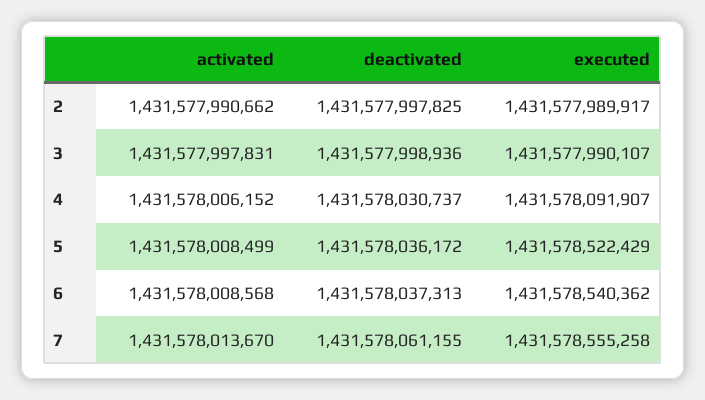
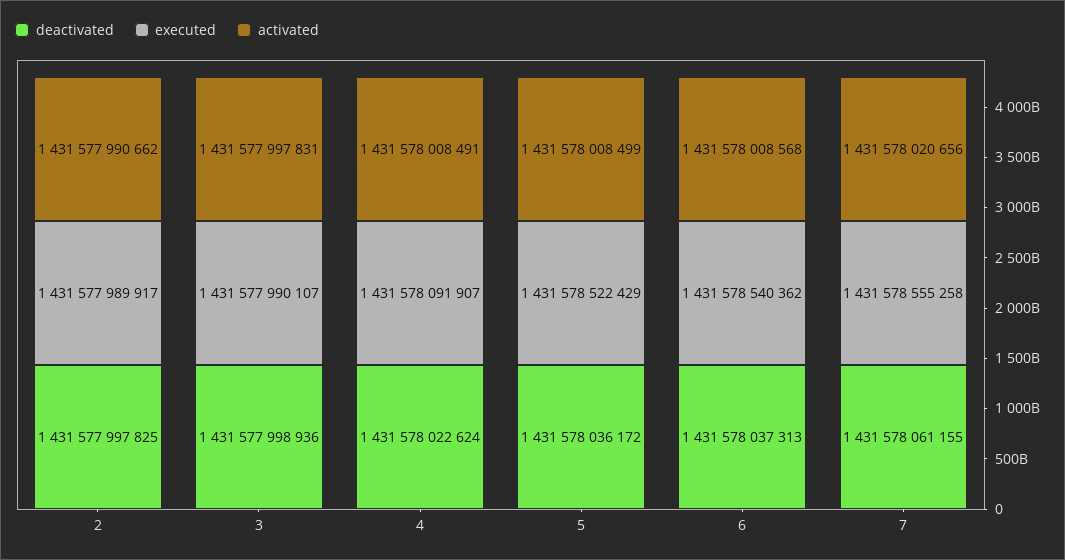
  {
    "activated": {
      "2": 1431577990662,
      "3": 1431577997831,
-     "4": 1431578006152,
+     "4": 1431578008491,
      "5": 1431578008499,
      "6": 1431578008568,
-     "7": 1431578013670
+     "7": 1431578020656
    },
    "deactivated": {
      "2": 1431577997825,
      "3": 1431577998936,
-     "4": 1431578030737,
+     "4": 1431578022624,
      "5": 1431578036172,
      "6": 1431578037313,
      "7": 1431578061155
    },
    "executed": {
      "2": 1431577989917,
      "3": 1431577990107,
      "4": 1431578091907,
      "5": 1431578522429,
      "6": 1431578540362,
      "7": 1431578555258
    }
  }

